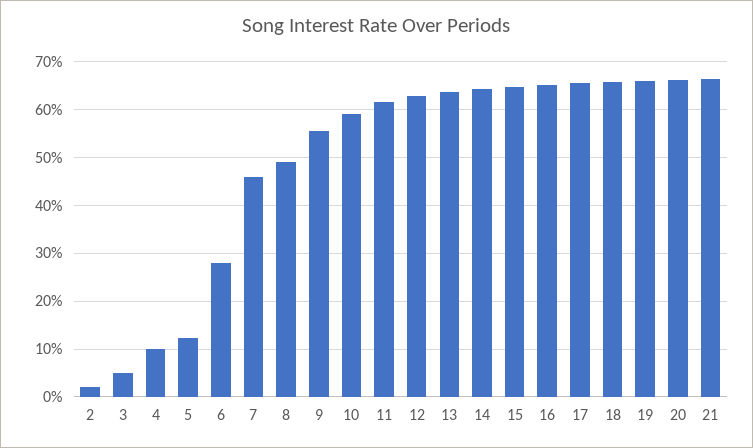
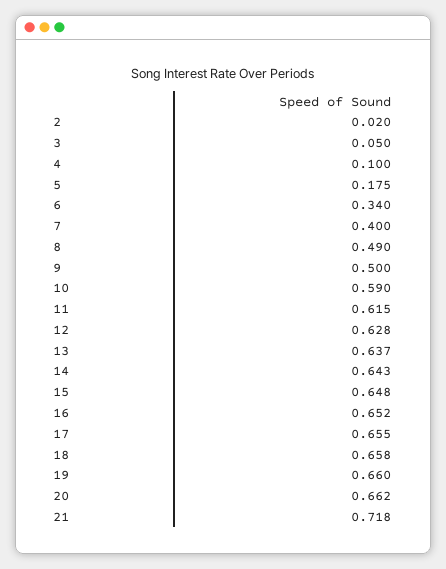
  {
    "2": 0.02,
    "3": 0.05,
    "4": 0.1,
-   "5": 0.12,
+   "5": 0.175,
-   "6": 0.28,
+   "6": 0.34,
-   "7": 0.46,
+   "7": 0.4,
    "8": 0.49,
-   "9": 0.56,
+   "9": 0.5,
    "10": 0.59,
    "11": 0.615,
    "12": 0.628,
    "13": 0.637,
    "14": 0.643,
    "15": 0.648,
    "16": 0.652,
    "17": 0.655,
    "18": 0.658,
    "19": 0.66,
    "20": 0.662,
-   "21": 0.66
+   "21": 0.718
  }

